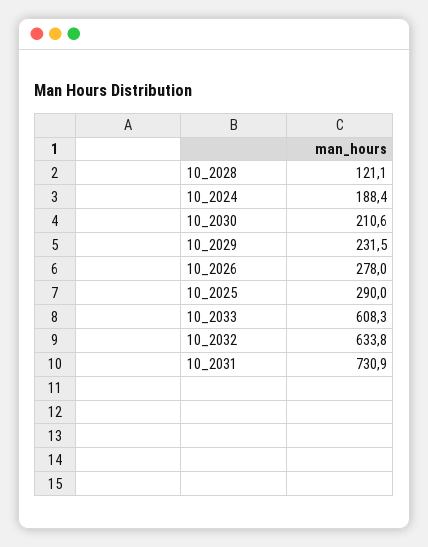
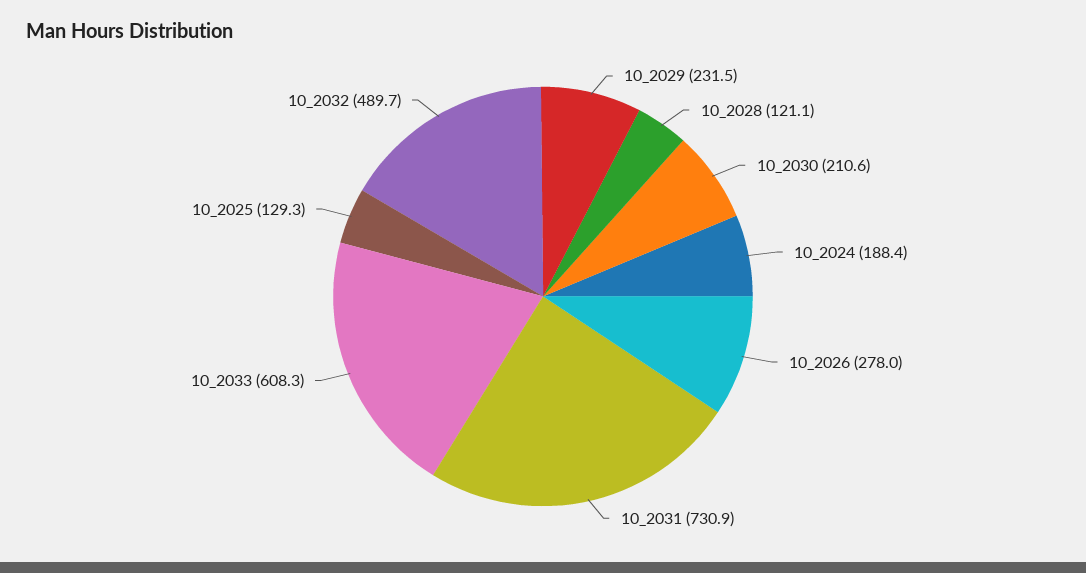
  {
    "10_2028": 121.1,
    "10_2024": 188.4,
    "10_2030": 210.6,
    "10_2029": 231.5,
    "10_2026": 278,
-   "10_2025": 290,
+   "10_2025": 129.3,
    "10_2033": 608.3,
-   "10_2032": 633.8,
+   "10_2032": 489.7,
    "10_2031": 730.9
  }

